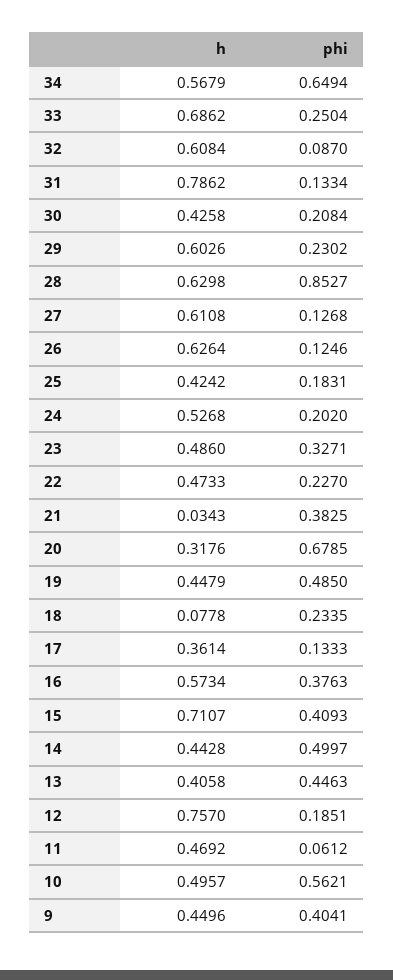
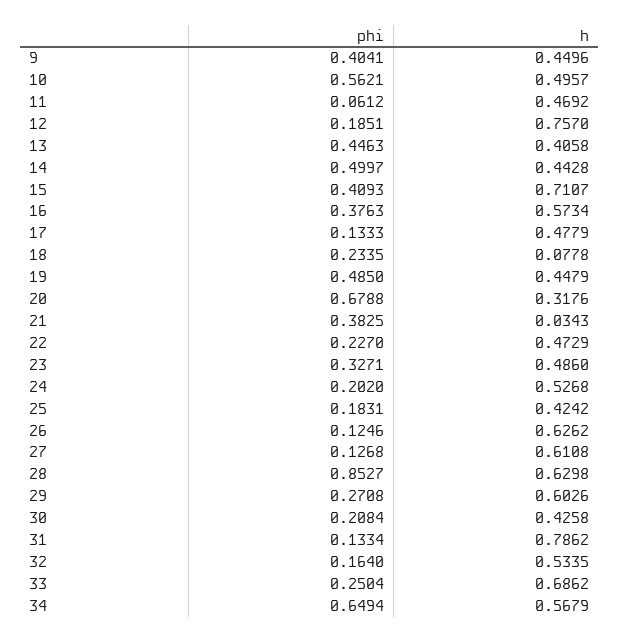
  {
    "h": {
      "34": 0.5679,
      "33": 0.6862,
-     "32": 0.6084,
+     "32": 0.5335,
      "31": 0.7862,
      "30": 0.4258,
      "29": 0.6026,
      "28": 0.6298,
      "27": 0.6108,
-     "26": 0.6264,
+     "26": 0.6262,
      "25": 0.4242,
      "24": 0.5268,
      "23": 0.486,
-     "22": 0.4733,
+     "22": 0.4729,
      "21": 0.0343,
      "20": 0.3176,
      "19": 0.4479,
      "18": 0.0778,
-     "17": 0.3614,
+     "17": 0.4779,
      "16": 0.5734,
      "15": 0.7107,
      "14": 0.4428,
      "13": 0.4058,
      "12": 0.757,
      "11": 0.4692,
      "10": 0.4957,
      "9": 0.4496
    },
    "phi": {
      "34": 0.6494,
      "33": 0.2504,
-     "32": 0.087,
+     "32": 0.164,
      "31": 0.1334,
      "30": 0.2084,
-     "29": 0.2302,
+     "29": 0.2708,
      "28": 0.8527,
      "27": 0.1268,
      "26": 0.1246,
      "25": 0.1831,
      "24": 0.202,
      "23": 0.3271,
      "22": 0.227,
      "21": 0.3825,
-     "20": 0.6785,
+     "20": 0.6788,
      "19": 0.485,
      "18": 0.2335,
      "17": 0.1333,
      "16": 0.3763,
      "15": 0.4093,
      "14": 0.4997,
      "13": 0.4463,
      "12": 0.1851,
      "11": 0.0612,
      "10": 0.5621,
      "9": 0.4041
    }
  }

